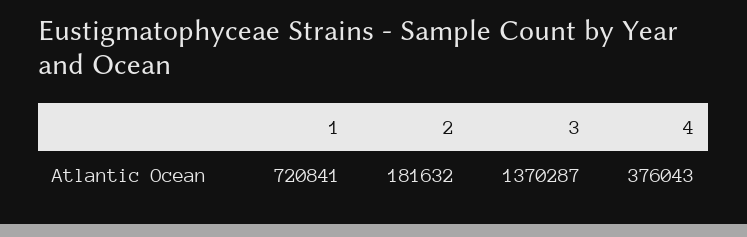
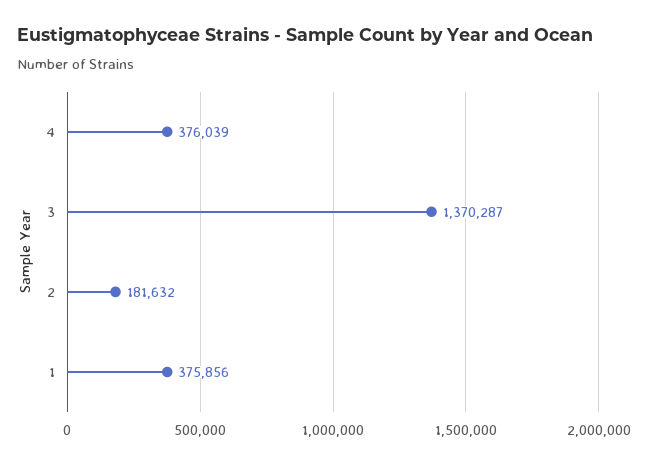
  {
-   "1": 720841,
+   "1": 375856,
    "2": 181632,
    "3": 1370287,
-   "4": 376043
+   "4": 376039
  }

